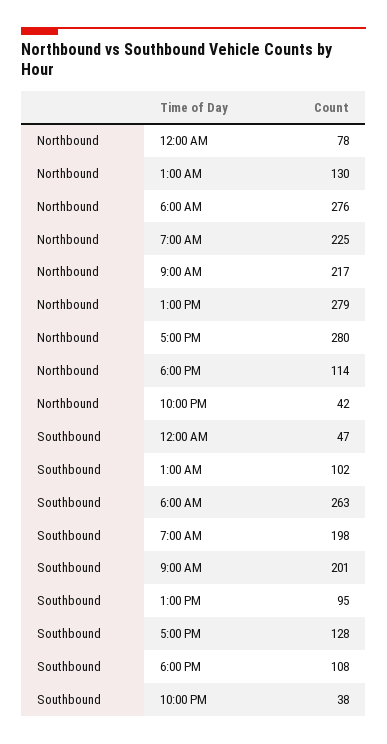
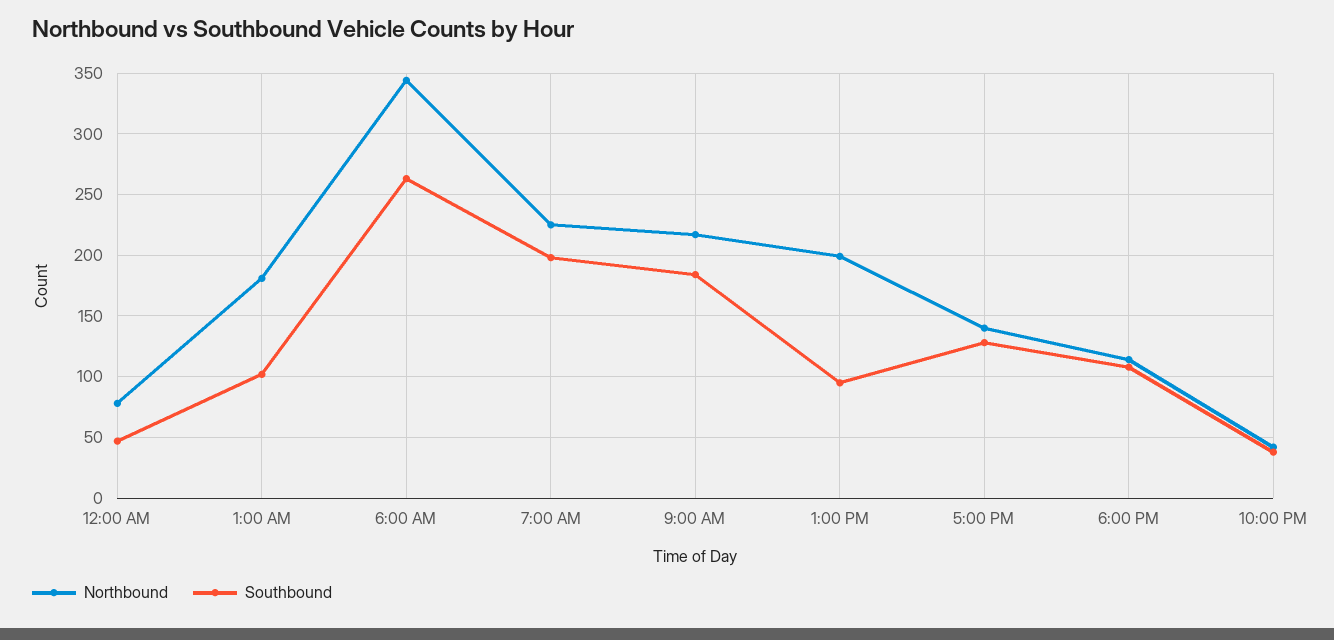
  {
    "Northbound": {
      "12:00 AM": 78,
-     "1:00 AM": 130,
+     "1:00 AM": 180,
-     "6:00 AM": 276,
+     "6:00 AM": 345,
      "7:00 AM": 225,
      "9:00 AM": 217,
-     "1:00 PM": 279,
+     "1:00 PM": 200,
-     "5:00 PM": 280,
+     "5:00 PM": 140,
      "6:00 PM": 114,
      "10:00 PM": 42
    },
    "Southbound": {
      "12:00 AM": 47,
      "1:00 AM": 102,
      "6:00 AM": 263,
      "7:00 AM": 198,
-     "9:00 AM": 201,
+     "9:00 AM": 185,
      "1:00 PM": 95,
      "5:00 PM": 128,
      "6:00 PM": 108,
      "10:00 PM": 38
    }
  }

